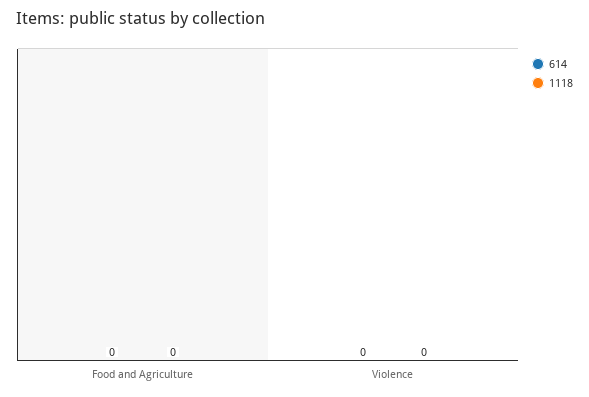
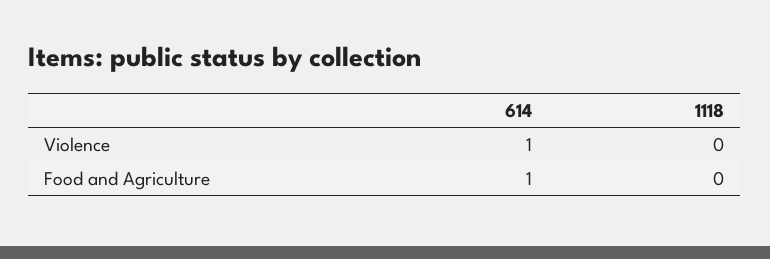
  {
    "614": {
-     "Food and Agriculture": 0,
+     "Food and Agriculture": 1,
-     "Violence": 0
+     "Violence": 1
    },
    "1118": {
      "Food and Agriculture": 0,
      "Violence": 0
    }
  }

